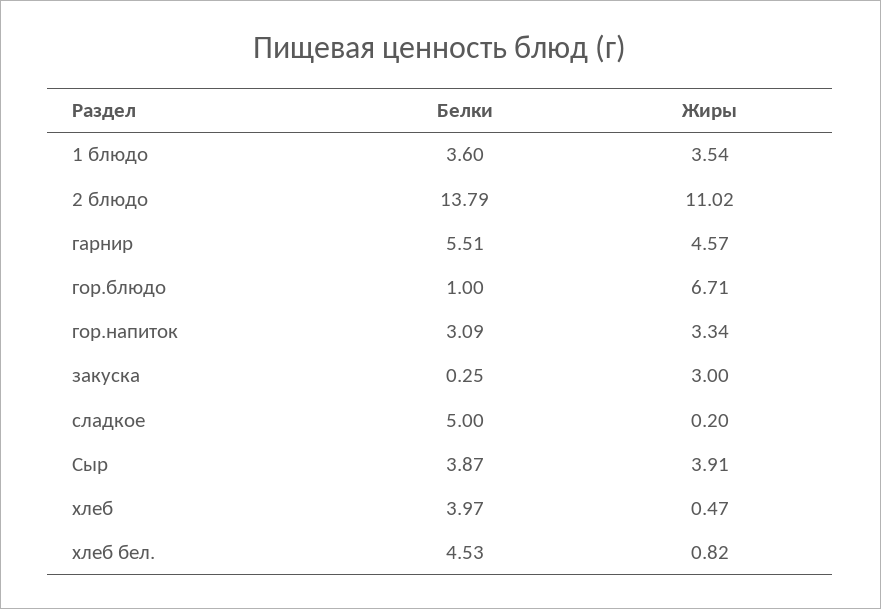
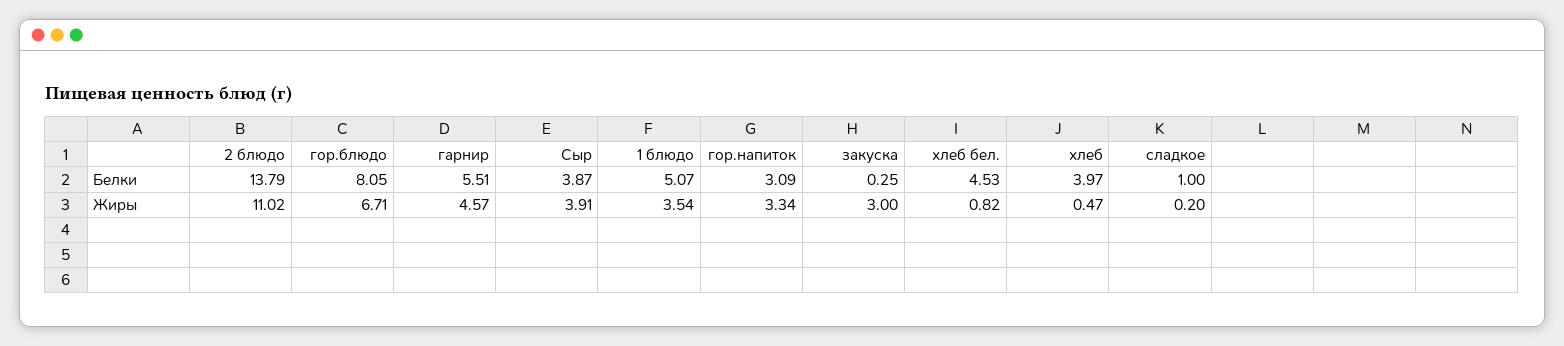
  {
    "Белки": {
-     "1 блюдо": 3.6,
+     "1 блюдо": 5.07,
      "2 блюдо": 13.79,
      "гарнир": 5.51,
-     "гор.блюдо": 1,
+     "гор.блюдо": 8.05,
      "гор.напиток": 3.09,
      "закуска": 0.25,
-     "сладкое": 5,
+     "сладкое": 1,
      "Сыр": 3.87,
      "хлеб": 3.97,
      "хлеб бел.": 4.53
    },
    "Жиры": {
      "1 блюдо": 3.54,
      "2 блюдо": 11.02,
      "гарнир": 4.57,
      "гор.блюдо": 6.71,
      "гор.напиток": 3.34,
      "закуска": 3,
      "сладкое": 0.2,
      "Сыр": 3.91,
      "хлеб": 0.47,
      "хлеб бел.": 0.82
    }
  }

